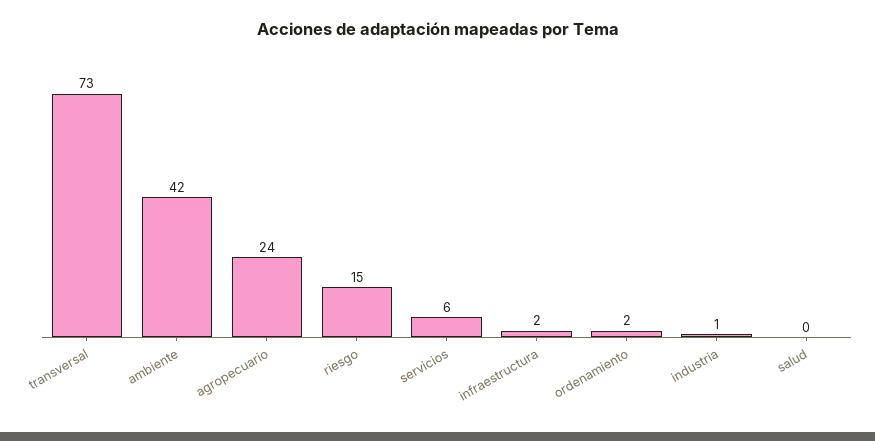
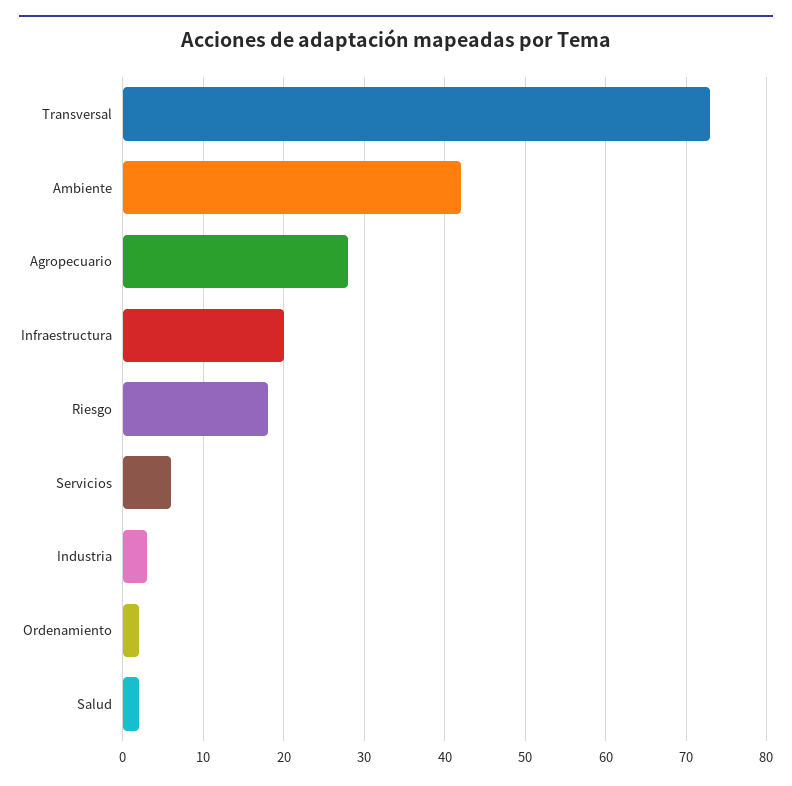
  {
    "transversal": 73,
    "ambiente": 42,
-   "agropecuario": 24,
+   "agropecuario": 28,
-   "riesgo": 15,
+   "riesgo": 18,
    "servicios": 6,
-   "infraestructura": 2,
+   "infraestructura": 20,
    "ordenamiento": 2,
-   "industria": 1,
+   "industria": 3,
-   "salud": 0
+   "salud": 2
  }

